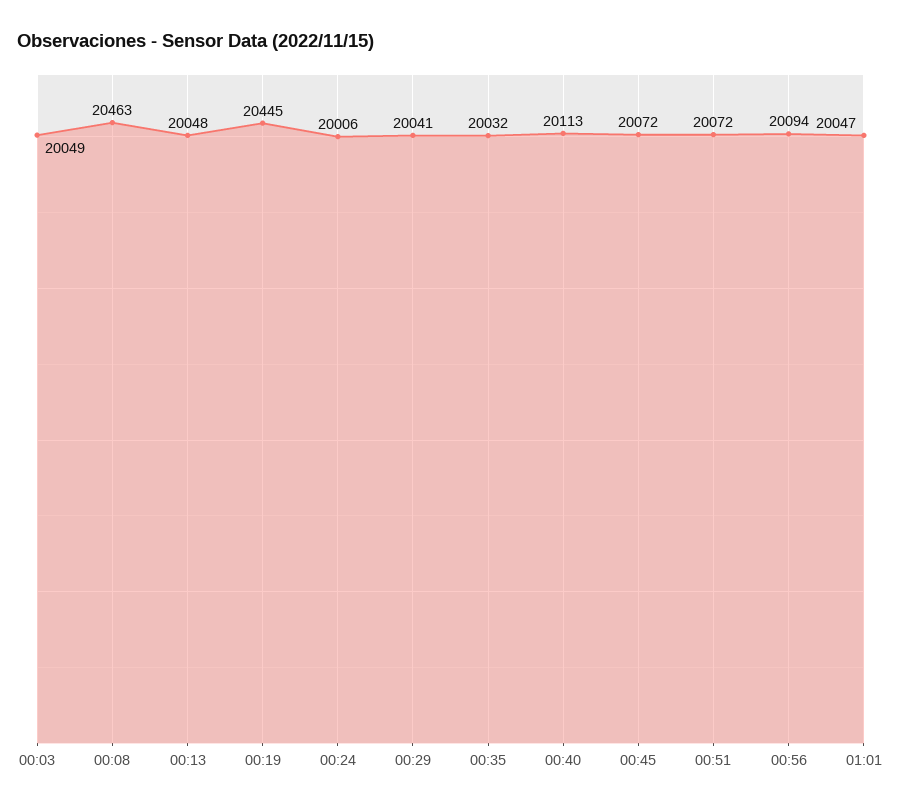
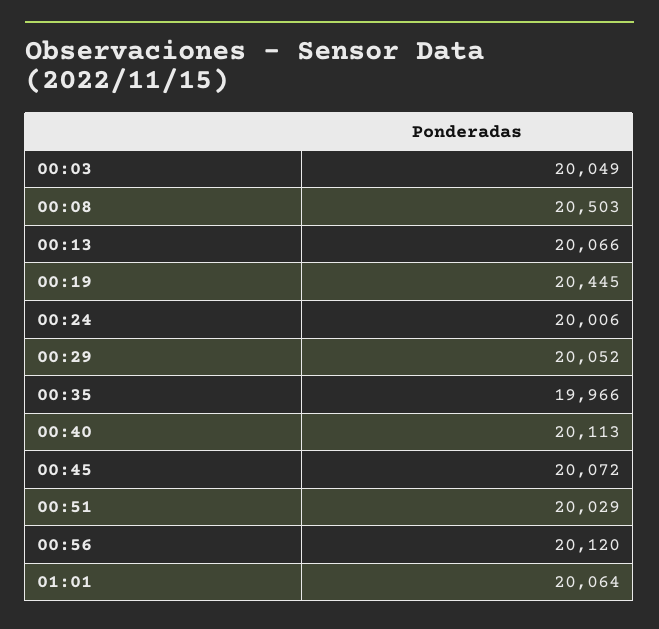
  {
    "00:03": 20049,
-   "00:08": 20463,
+   "00:08": 20503,
-   "00:13": 20048,
+   "00:13": 20066,
    "00:19": 20445,
    "00:24": 20006,
-   "00:29": 20041,
+   "00:29": 20052,
-   "00:35": 20032,
+   "00:35": 19966,
    "00:40": 20113,
    "00:45": 20072,
-   "00:51": 20072,
+   "00:51": 20029,
-   "00:56": 20094,
+   "00:56": 20120,
-   "01:01": 20047
+   "01:01": 20064
  }

